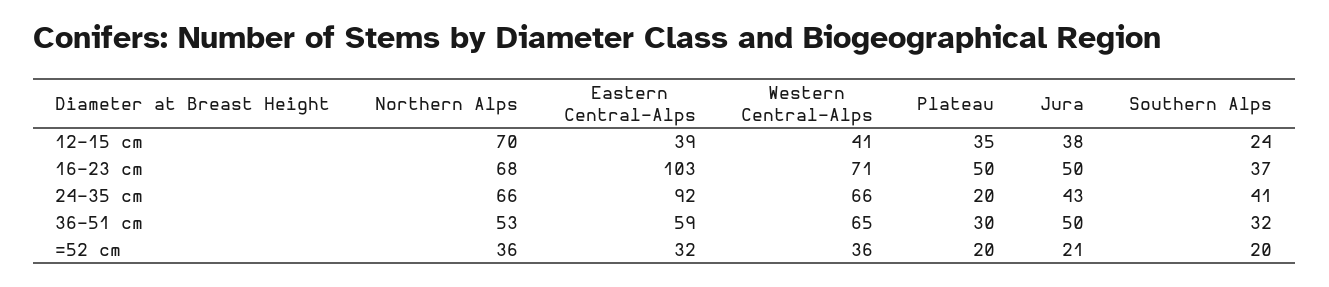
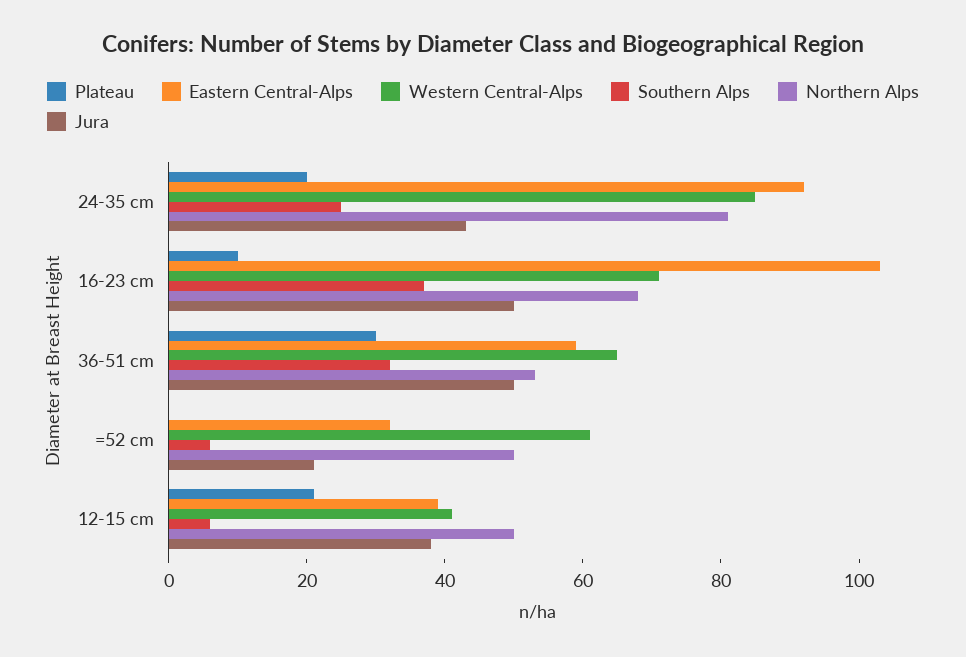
  {
    "Northern Alps": {
-     "12-15 cm": 70,
+     "12-15 cm": 50,
      "16-23 cm": 68,
-     "24-35 cm": 66,
+     "24-35 cm": 80,
      "36-51 cm": 53,
-     "=52 cm": 36
+     "=52 cm": 50
    },
    "Eastern Central-Alps": {
      "12-15 cm": 39,
      "16-23 cm": 103,
      "24-35 cm": 92,
      "36-51 cm": 59,
      "=52 cm": 32
    },
    "Western Central-Alps": {
      "12-15 cm": 41,
      "16-23 cm": 71,
-     "24-35 cm": 66,
+     "24-35 cm": 85,
      "36-51 cm": 65,
-     "=52 cm": 36
+     "=52 cm": 60
    },
    "Plateau": {
-     "12-15 cm": 35,
+     "12-15 cm": 20,
-     "16-23 cm": 50,
+     "16-23 cm": 10,
      "24-35 cm": 20,
      "36-51 cm": 30,
-     "=52 cm": 20
+     "=52 cm": 0
    },
    "Jura": {
      "12-15 cm": 38,
      "16-23 cm": 50,
      "24-35 cm": 43,
      "36-51 cm": 50,
      "=52 cm": 21
    },
    "Southern Alps": {
-     "12-15 cm": 24,
+     "12-15 cm": 5,
      "16-23 cm": 37,
-     "24-35 cm": 41,
+     "24-35 cm": 25,
      "36-51 cm": 32,
-     "=52 cm": 20
+     "=52 cm": 5
    }
  }

